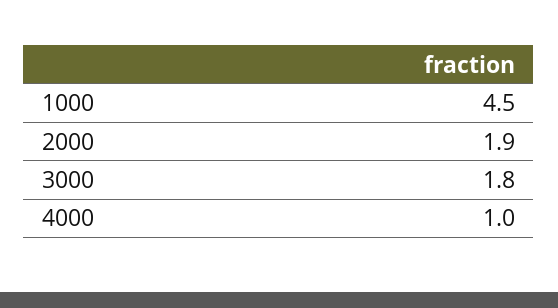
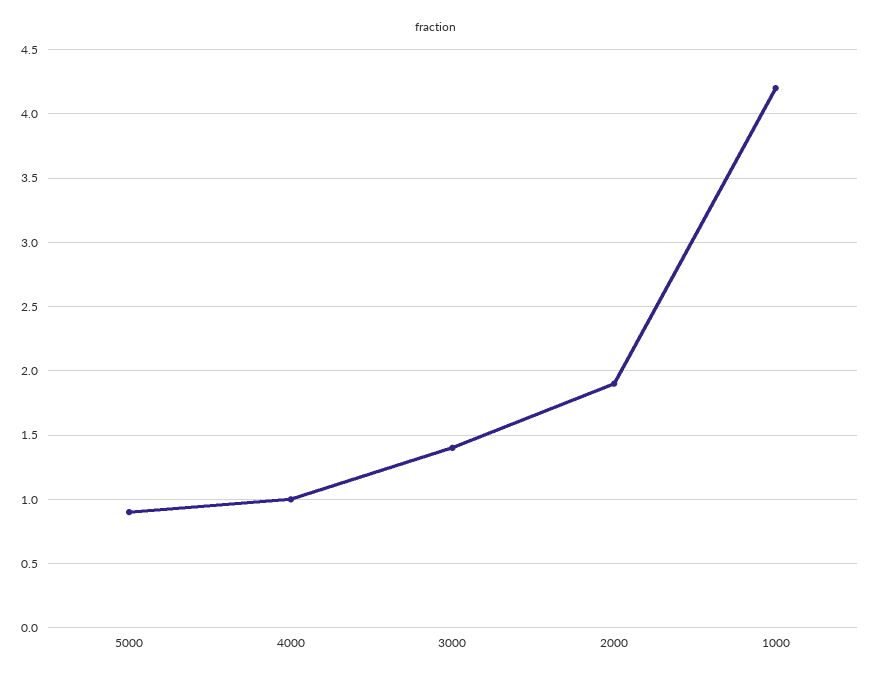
  {
-   "1000": 4.5,
+   "1000": 4.2,
    "2000": 1.9,
-   "3000": 1.8,
+   "3000": 1.4,
-   "4000": 1
+   "4000": 1,
+   "5000": 0.9
  }

